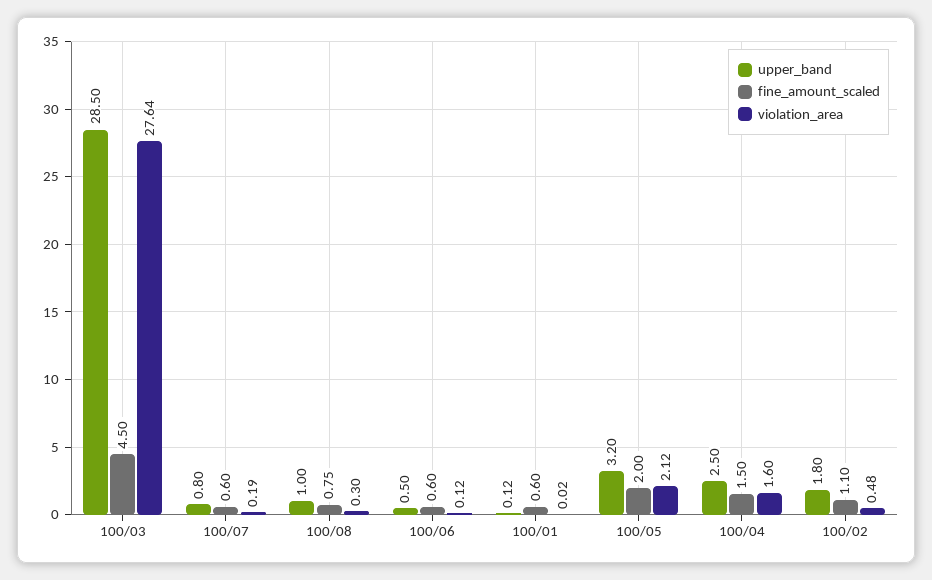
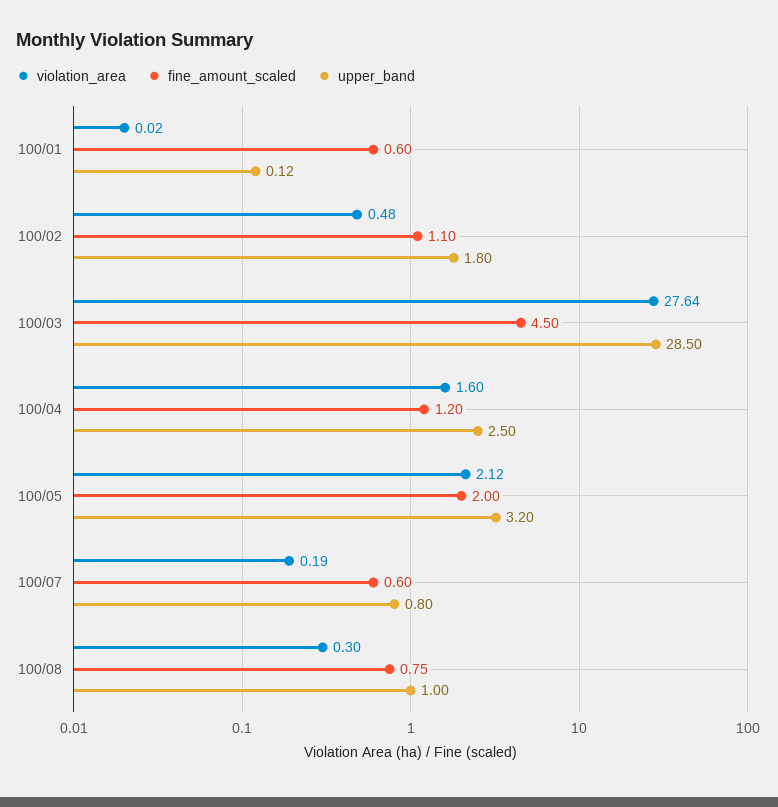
  {
    "upper_band": {
      "100/03": 28.5,
      "100/07": 0.8,
      "100/08": 1,
-     "100/06": 0.5,
      "100/01": 0.12,
      "100/05": 3.2,
      "100/04": 2.5,
      "100/02": 1.8
    },
    "fine_amount_scaled": {
      "100/03": 4.5,
      "100/07": 0.6,
      "100/08": 0.75,
-     "100/06": 0.6,
      "100/01": 0.6,
      "100/05": 2,
-     "100/04": 1.5,
+     "100/04": 1.2,
      "100/02": 1.1
    },
    "violation_area": {
      "100/03": 27.64,
      "100/07": 0.19,
      "100/08": 0.3,
-     "100/06": 0.12,
      "100/01": 0.02,
      "100/05": 2.12,
      "100/04": 1.6,
      "100/02": 0.48
    }
  }

